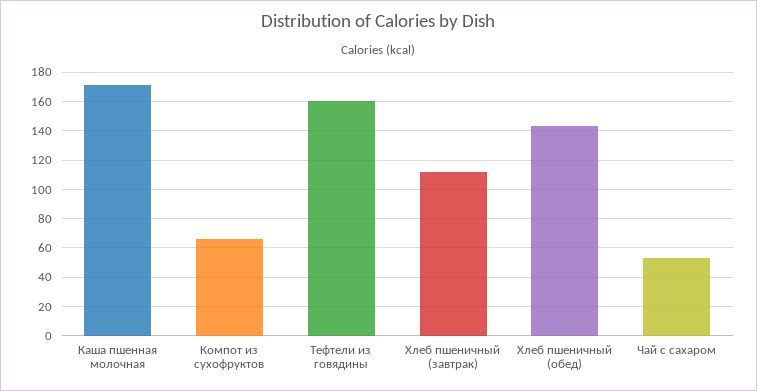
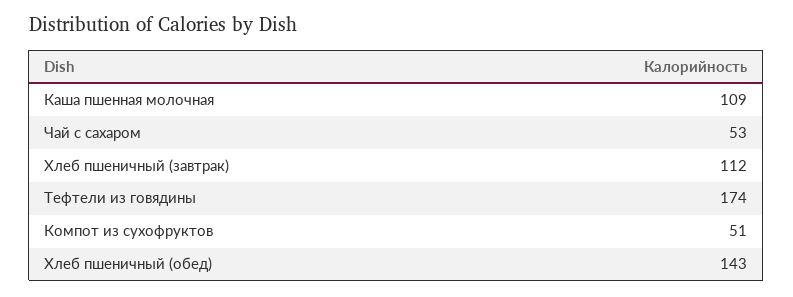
  {
-   "Каша пшенная молочная": 170,
+   "Каша пшенная молочная": 109,
-   "Компот из сухофруктов": 65,
+   "Компот из сухофруктов": 51,
-   "Тефтели из говядины": 160,
+   "Тефтели из говядины": 174,
    "Хлеб пшеничный (завтрак)": 112,
    "Хлеб пшеничный (обед)": 143,
    "Чай с сахаром": 53
  }

